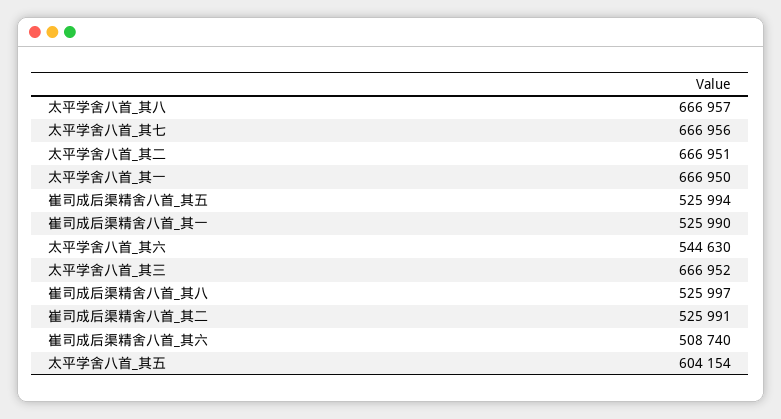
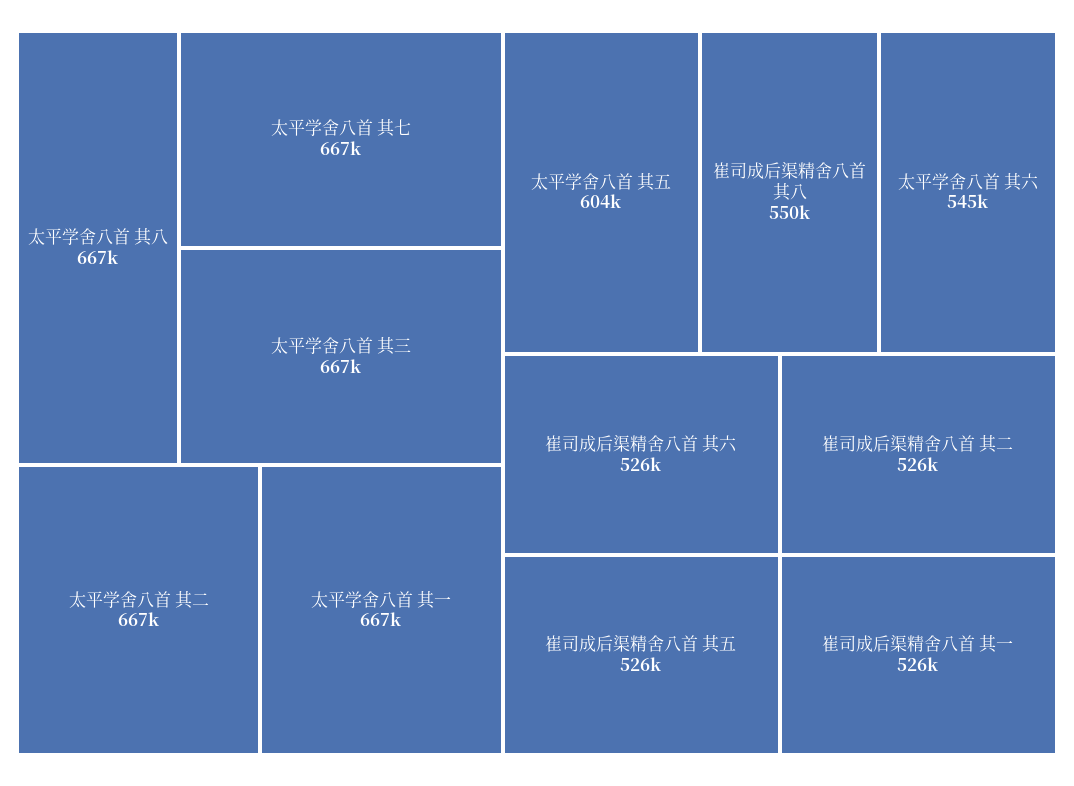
  {
    "太平学舍八首_其八": 666957,
    "太平学舍八首_其七": 666956,
    "太平学舍八首_其二": 666951,
    "太平学舍八首_其一": 666950,
    "崔司成后渠精舍八首_其五": 525994,
    "崔司成后渠精舍八首_其一": 525990,
    "太平学舍八首_其六": 544630,
    "太平学舍八首_其三": 666952,
-   "崔司成后渠精舍八首_其八": 525997,
+   "崔司成后渠精舍八首_其八": 550000,
    "崔司成后渠精舍八首_其二": 525991,
-   "崔司成后渠精舍八首_其六": 508740,
+   "崔司成后渠精舍八首_其六": 526000,
    "太平学舍八首_其五": 604154
  }

